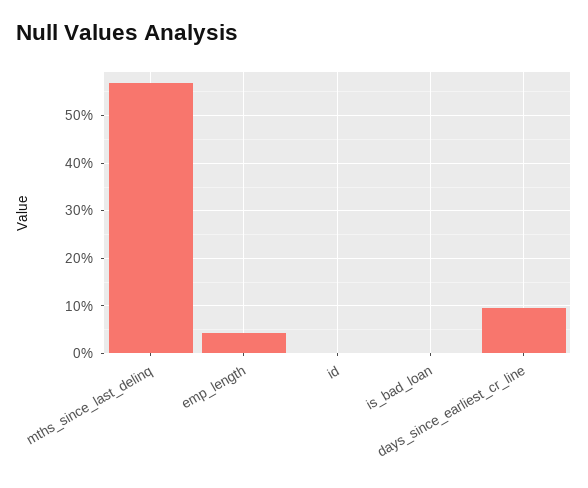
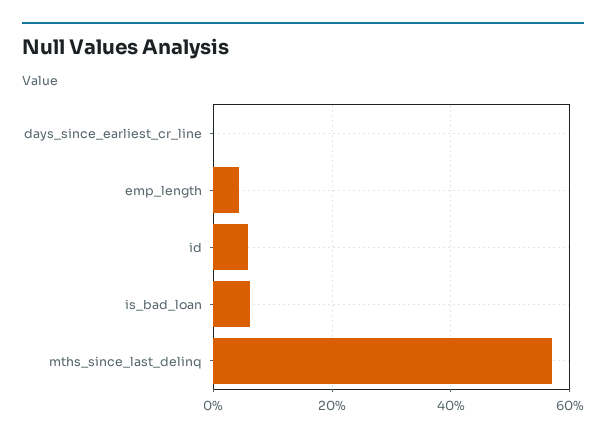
  {
    "mths_since_last_delinq": 56,
    "emp_length": 4,
-   "id": 0,
+   "id": 6,
-   "is_bad_loan": 0,
+   "is_bad_loan": 6,
-   "days_since_earliest_cr_line": 10
+   "days_since_earliest_cr_line": 0
  }

